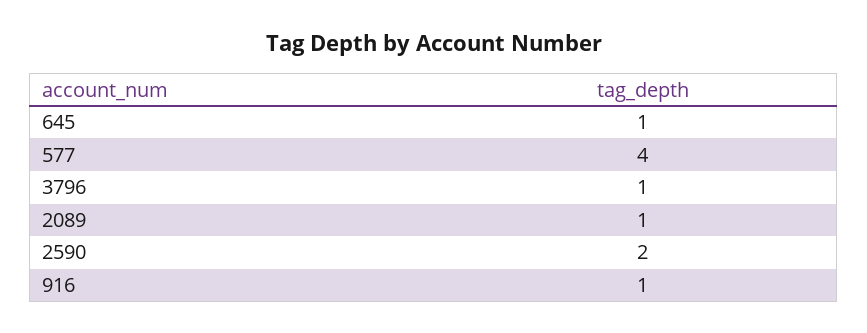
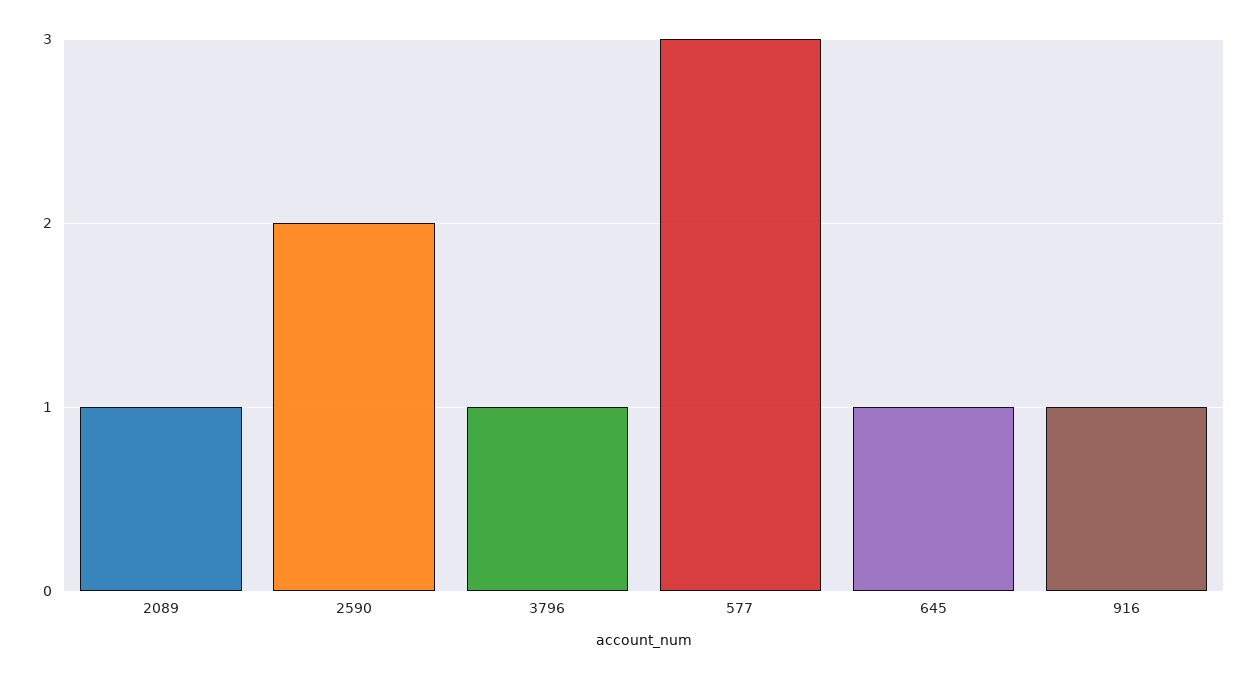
  {
    "645": 1,
-   "577": 4,
+   "577": 3,
    "3796": 1,
    "2089": 1,
    "2590": 2,
    "916": 1
  }

